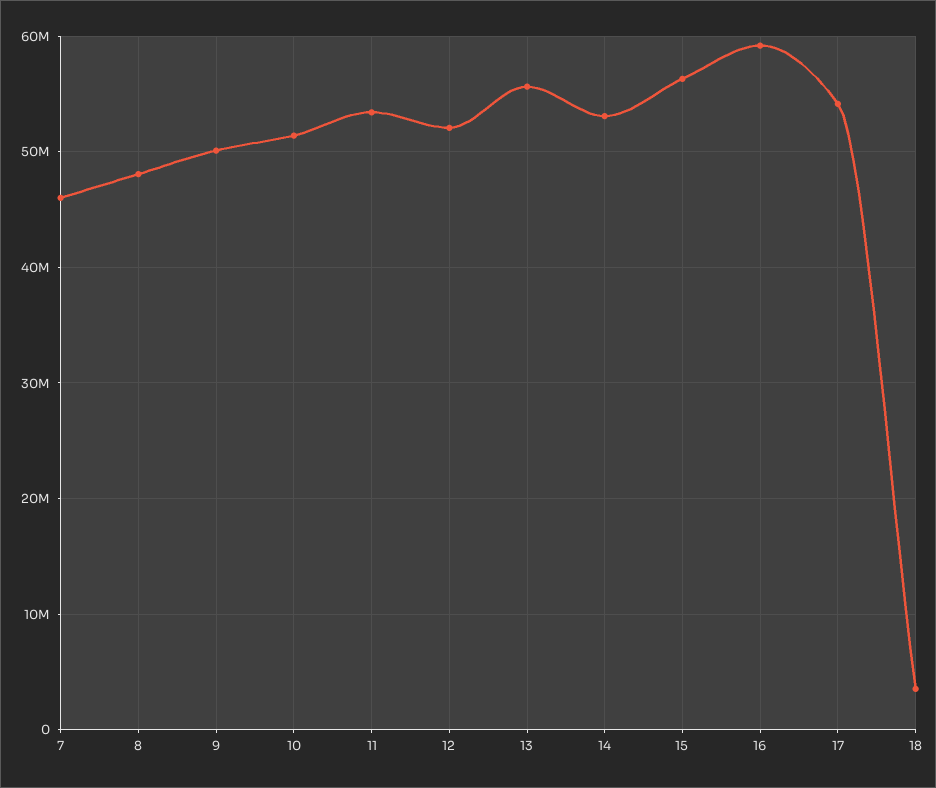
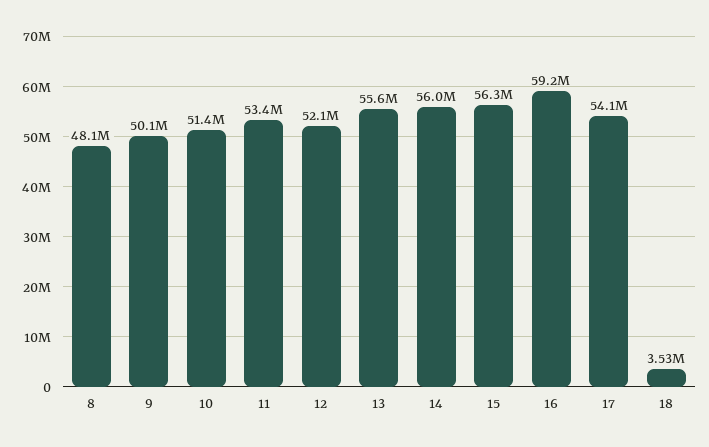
  {
-   "7": 46000000,
    "8": 48100000,
    "9": 50100000,
    "10": 51400000,
    "11": 53400000,
    "12": 52100000,
    "13": 55600000,
-   "14": 53000000,
+   "14": 56000000,
    "15": 56300000,
    "16": 59200000,
    "17": 54100000,
    "18": 3530000
  }

